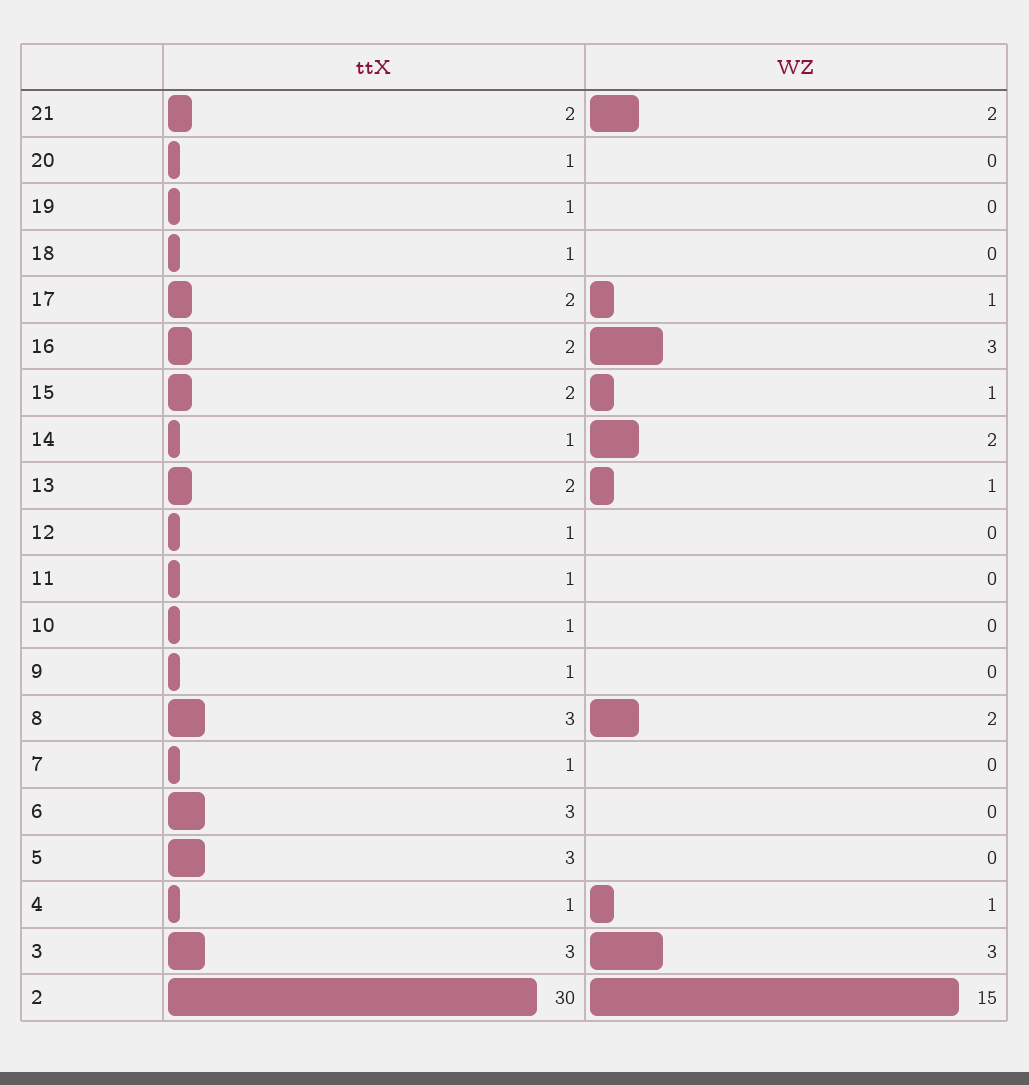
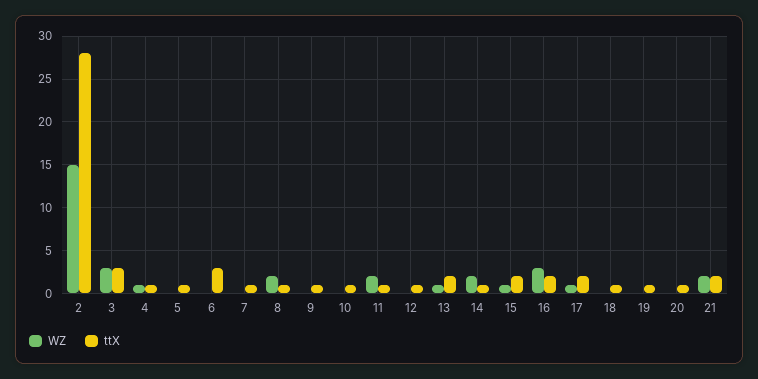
  {
    "ttX": {
      "21": 2,
      "20": 1,
      "19": 1,
      "18": 1,
      "17": 2,
      "16": 2,
      "15": 2,
      "14": 1,
      "13": 2,
      "12": 1,
      "11": 1,
      "10": 1,
      "9": 1,
-     "8": 3,
+     "8": 1,
      "7": 1,
      "6": 3,
-     "5": 3,
+     "5": 1,
      "4": 1,
      "3": 3,
-     "2": 30
+     "2": 28
    },
    "WZ": {
      "21": 2,
      "20": 0,
      "19": 0,
      "18": 0,
      "17": 1,
      "16": 3,
      "15": 1,
      "14": 2,
      "13": 1,
      "12": 0,
-     "11": 0,
+     "11": 2,
      "10": 0,
      "9": 0,
      "8": 2,
      "7": 0,
      "6": 0,
      "5": 0,
      "4": 1,
      "3": 3,
      "2": 15
    }
  }

